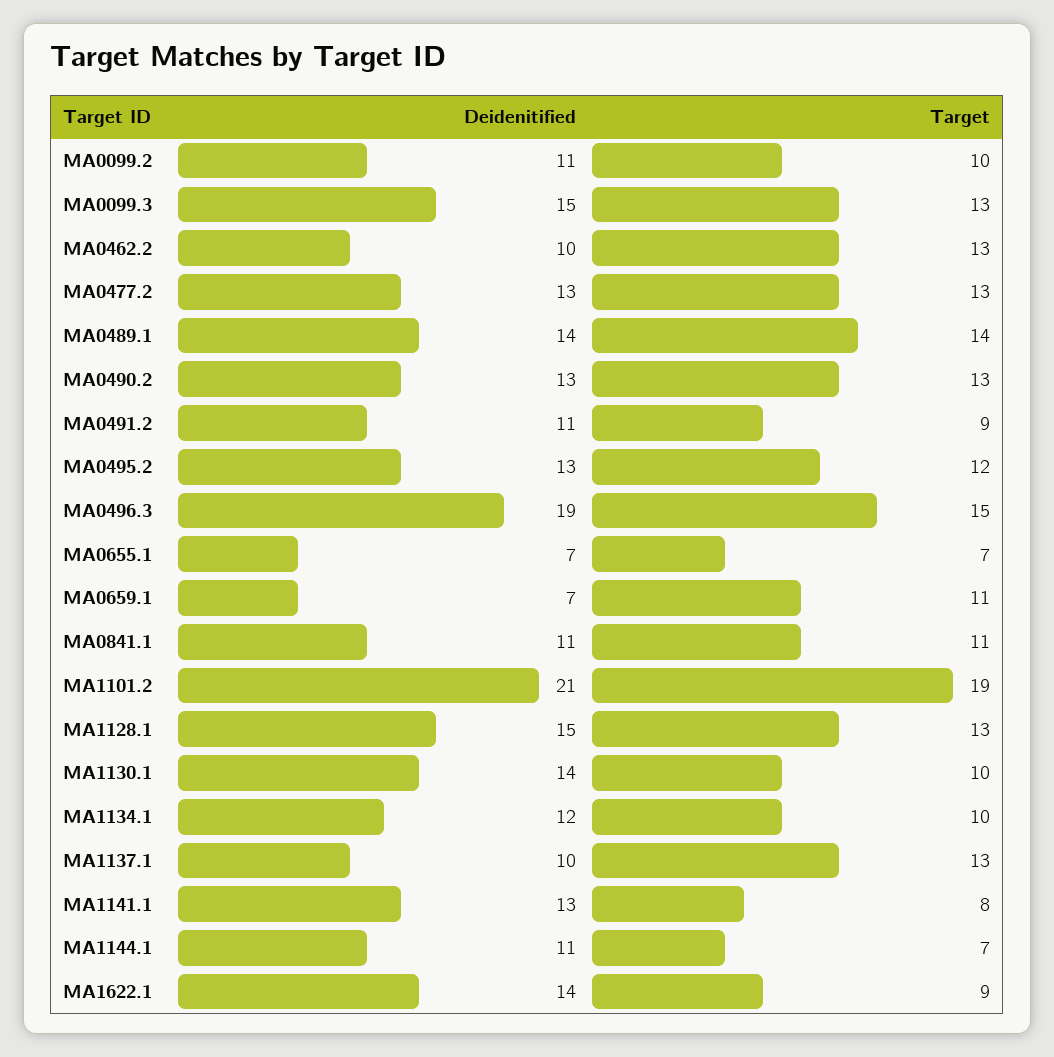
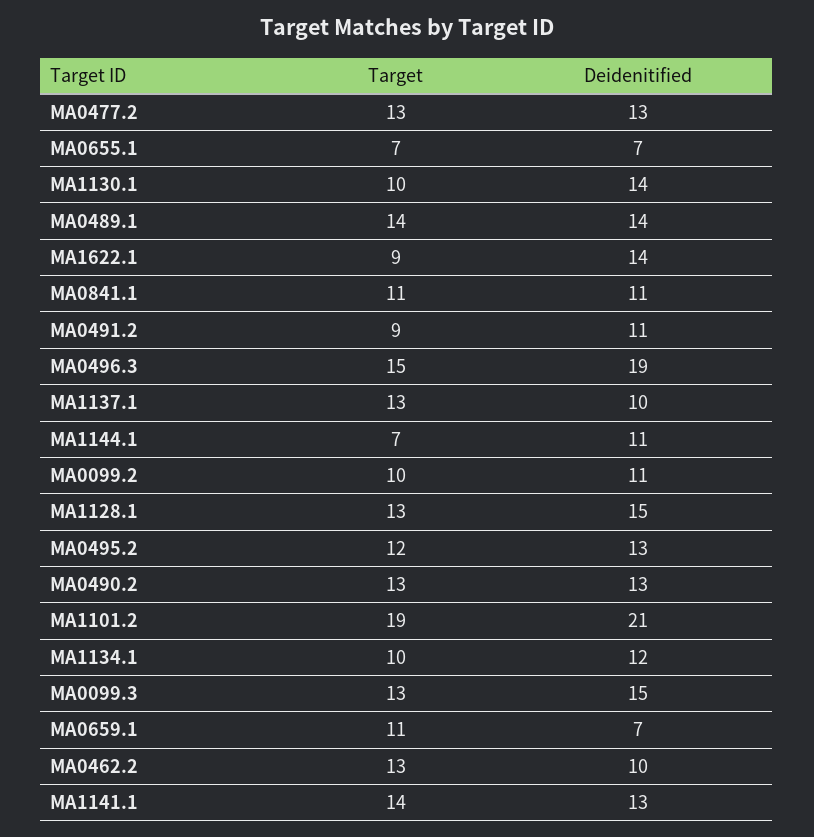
  {
    "Deidenitified": {
      "MA0099.2": 11,
      "MA0099.3": 15,
      "MA0462.2": 10,
      "MA0477.2": 13,
      "MA0489.1": 14,
      "MA0490.2": 13,
      "MA0491.2": 11,
      "MA0495.2": 13,
      "MA0496.3": 19,
      "MA0655.1": 7,
      "MA0659.1": 7,
      "MA0841.1": 11,
      "MA1101.2": 21,
      "MA1128.1": 15,
      "MA1130.1": 14,
      "MA1134.1": 12,
      "MA1137.1": 10,
      "MA1141.1": 13,
      "MA1144.1": 11,
      "MA1622.1": 14
    },
    "Target": {
      "MA0099.2": 10,
      "MA0099.3": 13,
      "MA0462.2": 13,
      "MA0477.2": 13,
      "MA0489.1": 14,
      "MA0490.2": 13,
      "MA0491.2": 9,
      "MA0495.2": 12,
      "MA0496.3": 15,
      "MA0655.1": 7,
      "MA0659.1": 11,
      "MA0841.1": 11,
      "MA1101.2": 19,
      "MA1128.1": 13,
      "MA1130.1": 10,
      "MA1134.1": 10,
      "MA1137.1": 13,
-     "MA1141.1": 8,
+     "MA1141.1": 14,
      "MA1144.1": 7,
      "MA1622.1": 9
    }
  }

